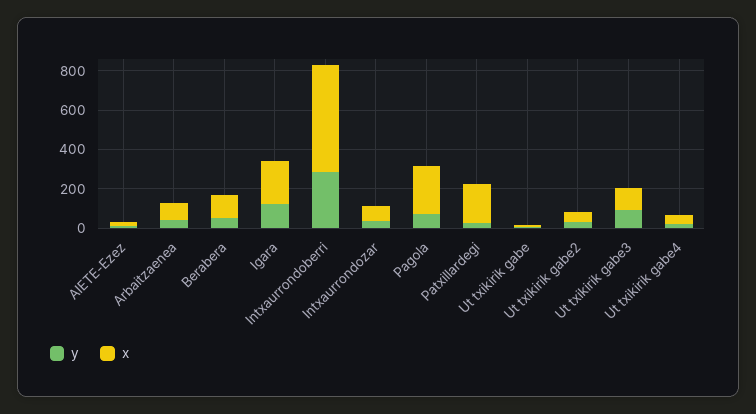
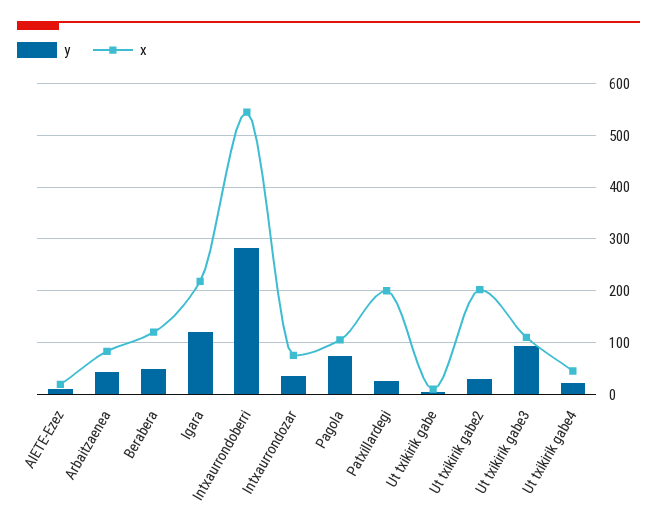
  {
    "y": {
      "AIETE-Ezez": 20,
      "Arbaitzaenea": 40,
      "Berabera": 40,
      "Igara": 120,
      "Intxaurrondoberri": 280,
      "Intxaurrondozar": 40,
      "Pagola": 80,
      "Patxillardegi": 20,
      "Ut txikirik gabe": 0,
      "Ut txikirik gabe2": 20,
      "Ut txikirik gabe3": 100,
      "Ut txikirik gabe4": 20
    },
    "x": {
      "AIETE-Ezez": 20,
      "Arbaitzaenea": 80,
      "Berabera": 120,
      "Igara": 220,
      "Intxaurrondoberri": 540,
      "Intxaurrondozar": 80,
-     "Pagola": 250,
+     "Pagola": 100,
      "Patxillardegi": 200,
      "Ut txikirik gabe": 20,
-     "Ut txikirik gabe2": 50,
+     "Ut txikirik gabe2": 200,
      "Ut txikirik gabe3": 120,
      "Ut txikirik gabe4": 40
    }
  }

